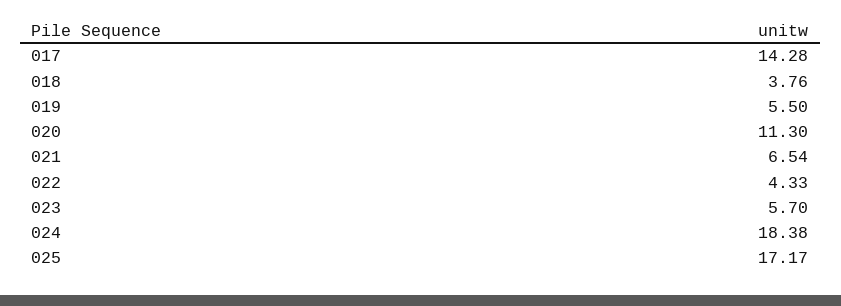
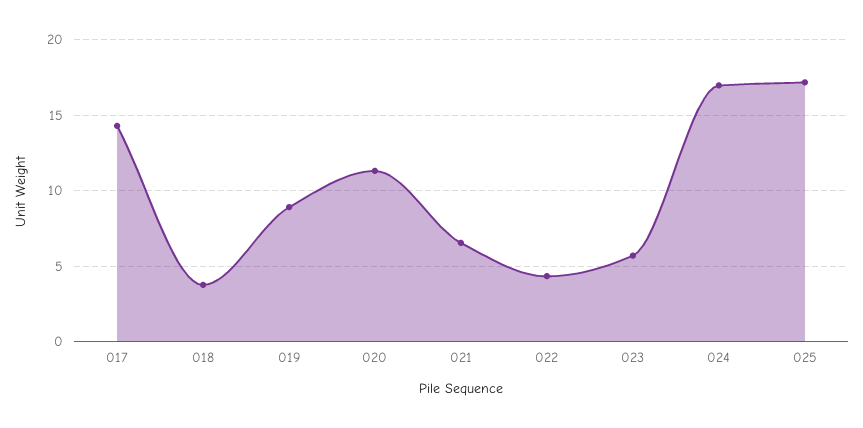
  {
    "017": 14.28,
    "018": 3.76,
-   "019": 5.5,
+   "019": 9,
    "020": 11.3,
    "021": 6.54,
    "022": 4.33,
    "023": 5.7,
-   "024": 18.38,
+   "024": 17,
    "025": 17.17
  }

